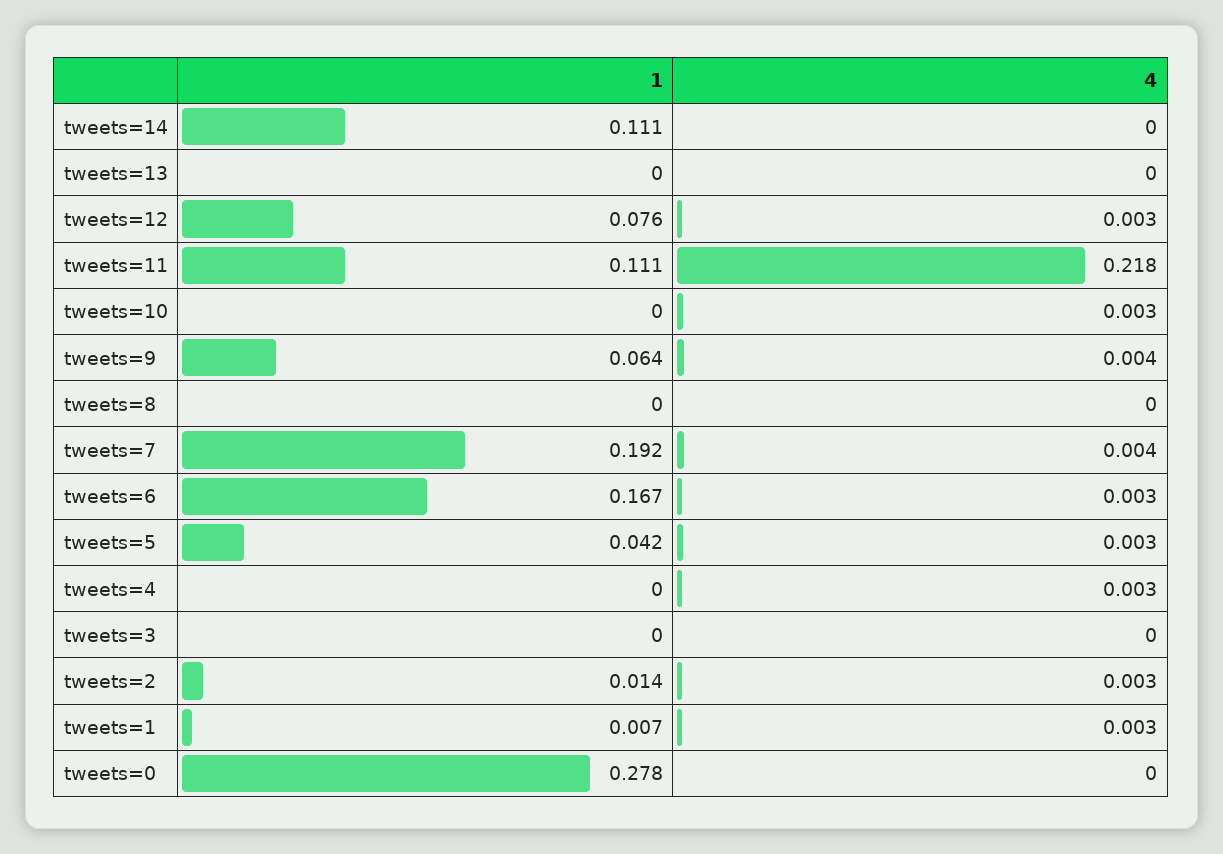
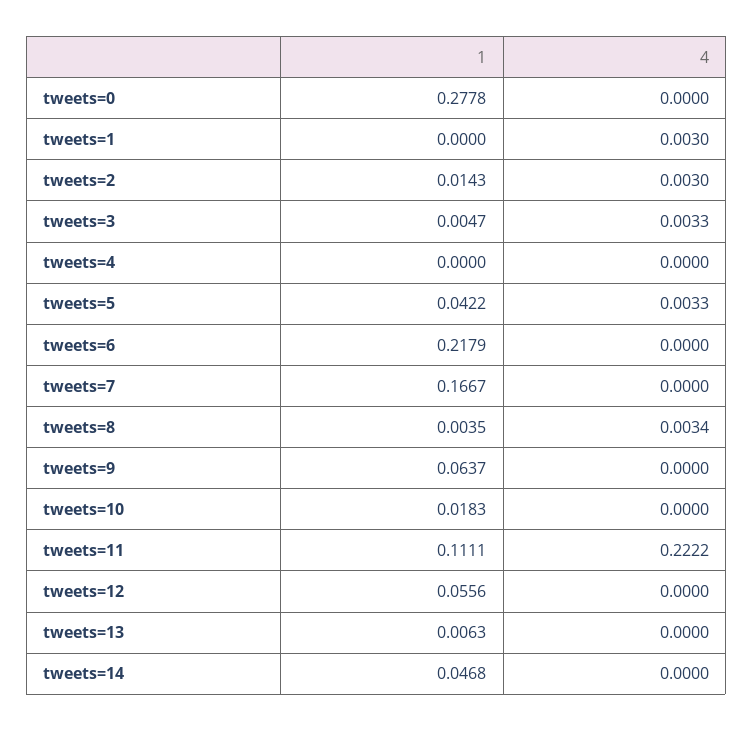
  {
    "1": {
-     "tweets=14": 0.111,
+     "tweets=14": 0.0468,
-     "tweets=13": 0,
+     "tweets=13": 0.0063,
-     "tweets=12": 0.076,
+     "tweets=12": 0.0556,
      "tweets=11": 0.1111,
-     "tweets=10": 0,
+     "tweets=10": 0.0183,
      "tweets=9": 0.0637,
-     "tweets=8": 0,
+     "tweets=8": 0.0035,
-     "tweets=7": 0.192,
+     "tweets=7": 0.1667,
-     "tweets=6": 0.167,
+     "tweets=6": 0.2179,
      "tweets=5": 0.0422,
      "tweets=4": 0,
-     "tweets=3": 0,
+     "tweets=3": 0.0047,
      "tweets=2": 0.0143,
-     "tweets=1": 0.007,
+     "tweets=1": 0,
      "tweets=0": 0.2778
    },
    "4": {
      "tweets=14": 0,
      "tweets=13": 0,
-     "tweets=12": 0.003,
+     "tweets=12": 0,
-     "tweets=11": 0.218,
+     "tweets=11": 0.2222,
-     "tweets=10": 0.003,
+     "tweets=10": 0,
-     "tweets=9": 0.004,
+     "tweets=9": 0,
-     "tweets=8": 0,
+     "tweets=8": 0.0034,
-     "tweets=7": 0.004,
+     "tweets=7": 0,
-     "tweets=6": 0.003,
+     "tweets=6": 0,
      "tweets=5": 0.0033,
-     "tweets=4": 0.003,
+     "tweets=4": 0,
-     "tweets=3": 0,
+     "tweets=3": 0.0033,
      "tweets=2": 0.003,
      "tweets=1": 0.003,
      "tweets=0": 0
    }
  }

